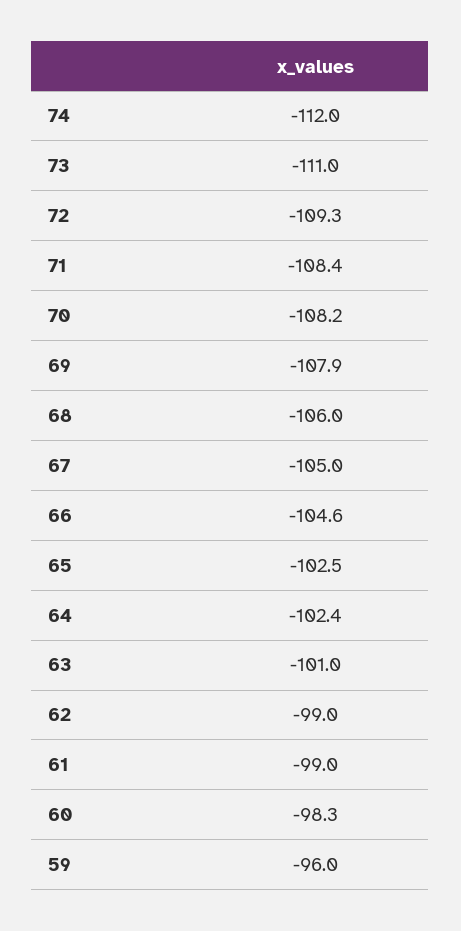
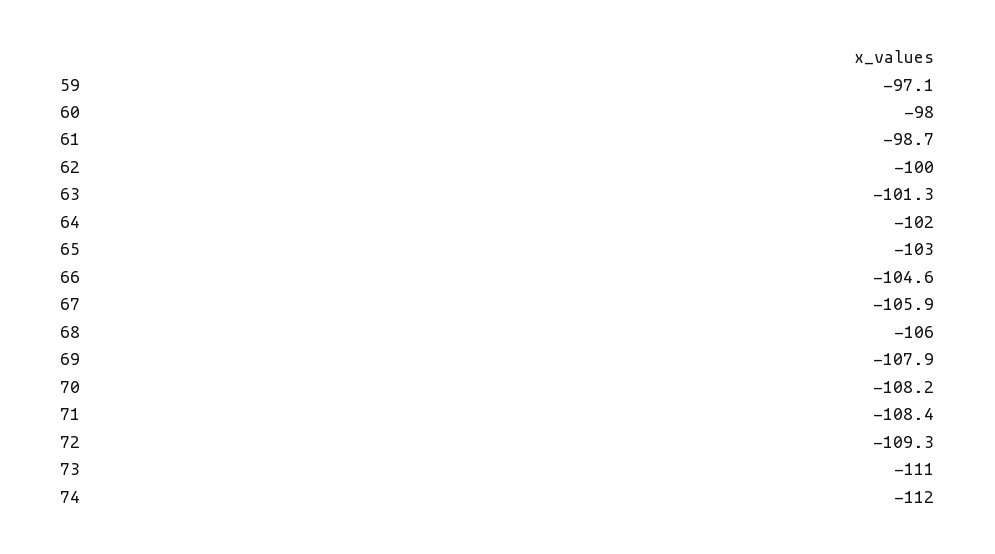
  {
    "74": -112,
    "73": -111,
    "72": -109.3,
    "71": -108.4,
    "70": -108.2,
    "69": -107.9,
    "68": -106,
-   "67": -105,
+   "67": -105.9,
    "66": -104.6,
-   "65": -102.5,
+   "65": -103,
-   "64": -102.4,
+   "64": -102,
-   "63": -101,
+   "63": -101.3,
-   "62": -99,
+   "62": -100,
-   "61": -99,
+   "61": -98.7,
-   "60": -98.3,
+   "60": -98,
-   "59": -96
+   "59": -97.1
  }

